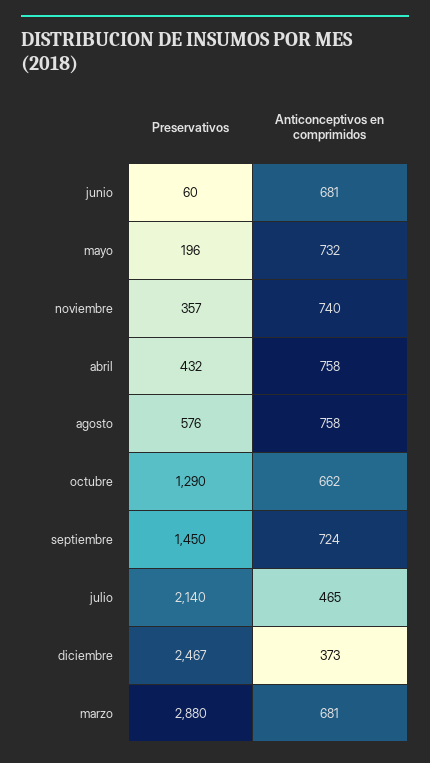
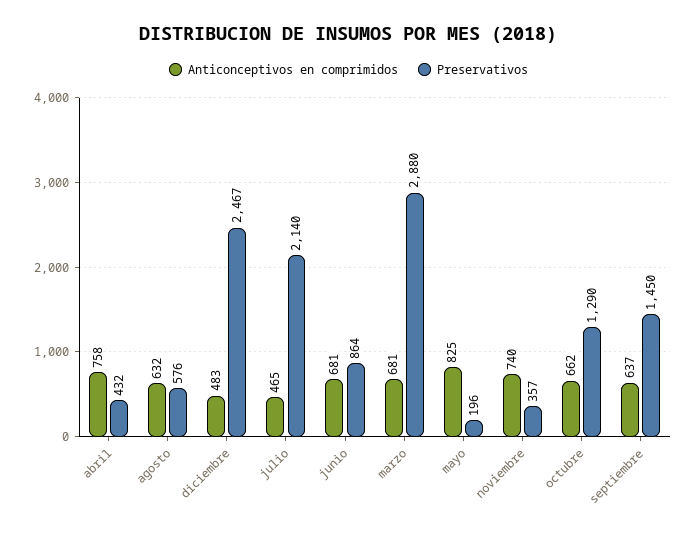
  {
    "Preservativos": {
-     "junio": 60,
+     "junio": 864,
      "mayo": 196,
      "noviembre": 357,
      "abril": 432,
      "agosto": 576,
      "octubre": 1290,
      "septiembre": 1450,
      "julio": 2140,
      "diciembre": 2467,
      "marzo": 2880
    },
    "Anticonceptivos en comprimidos": {
      "junio": 681,
-     "mayo": 732,
+     "mayo": 825,
      "noviembre": 740,
      "abril": 758,
-     "agosto": 758,
+     "agosto": 632,
      "octubre": 662,
-     "septiembre": 724,
+     "septiembre": 637,
      "julio": 465,
-     "diciembre": 373,
+     "diciembre": 483,
      "marzo": 681
    }
  }

